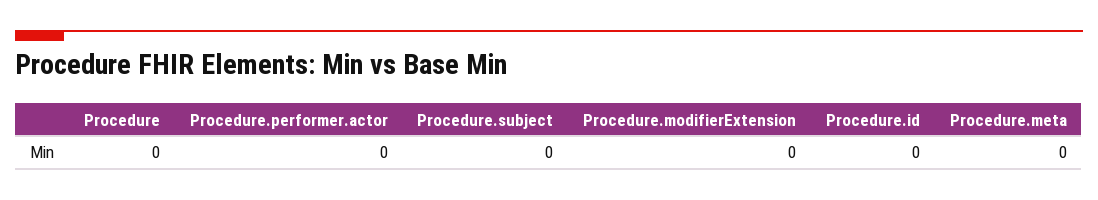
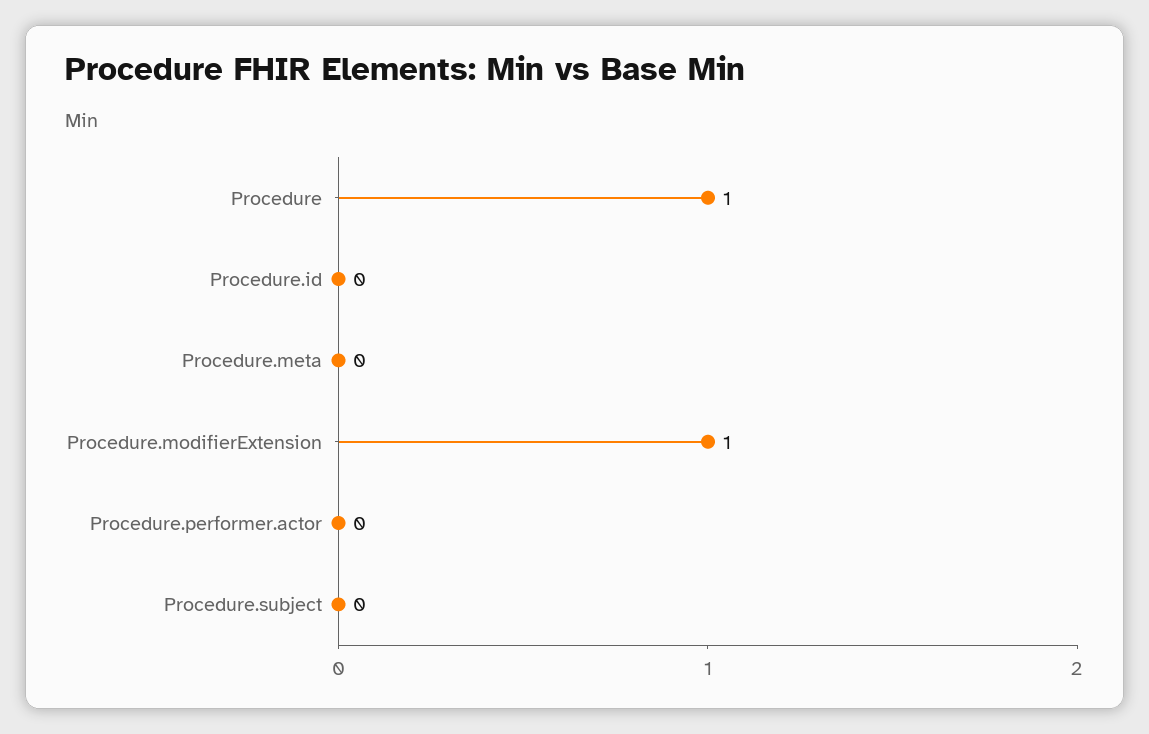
  {
-   "Procedure": 0,
+   "Procedure": 1,
    "Procedure.performer.actor": 0,
    "Procedure.subject": 0,
-   "Procedure.modifierExtension": 0,
+   "Procedure.modifierExtension": 1,
    "Procedure.id": 0,
    "Procedure.meta": 0
  }

